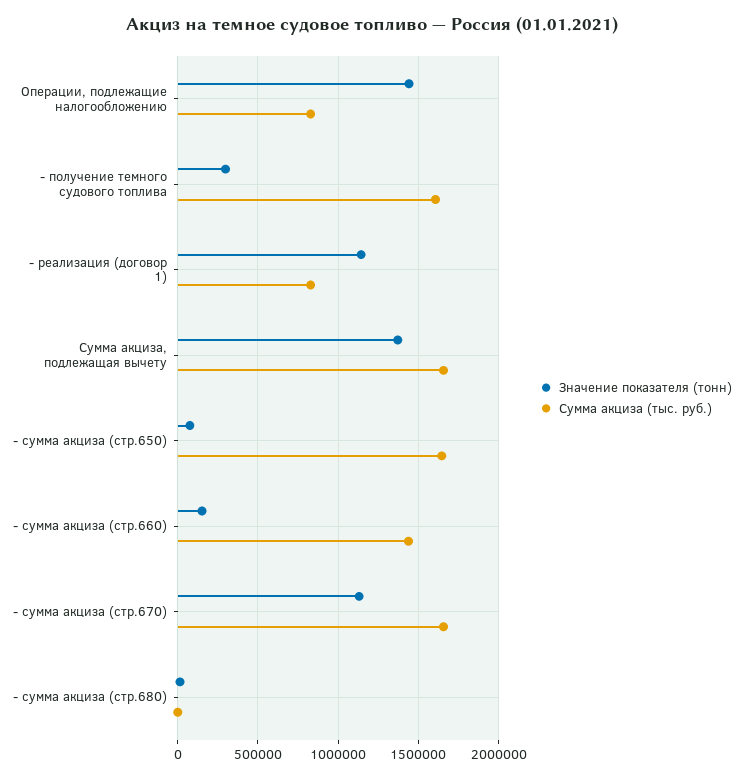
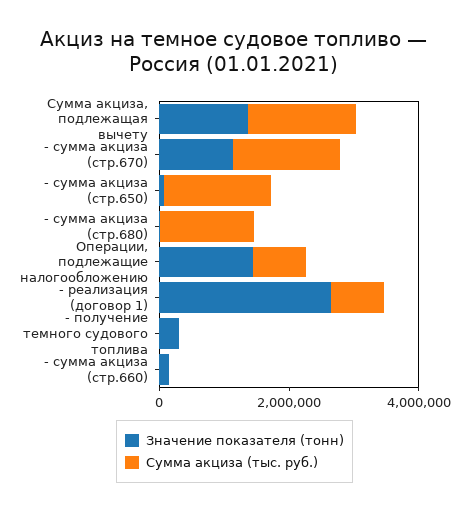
  {
    "Значение показателя (тонн)": {
      "Операции, подлежащие налогообложению": 1450000,
      "- получение темного судового топлива": 300000,
-     "- реализация (договор 1)": 1150000,
+     "- реализация (договор 1)": 2500000,
      "Сумма акциза, подлежащая вычету": 1350000,
      "- сумма акциза (стр.650)": 100000,
      "- сумма акциза (стр.660)": 150000,
      "- сумма акциза (стр.670)": 1150000,
      "- сумма акциза (стр.680)": 0
    },
    "Сумма акциза (тыс. руб.)": {
      "Операции, подлежащие налогообложению": 850000,
-     "- получение темного судового топлива": 1600000,
+     "- получение темного судового топлива": 0,
      "- реализация (договор 1)": 850000,
      "Сумма акциза, подлежащая вычету": 1650000,
      "- сумма акциза (стр.650)": 1650000,
-     "- сумма акциза (стр.660)": 1450000,
+     "- сумма акциза (стр.660)": 0,
      "- сумма акциза (стр.670)": 1650000,
-     "- сумма акциза (стр.680)": 0
+     "- сумма акциза (стр.680)": 1500000
    }
  }

